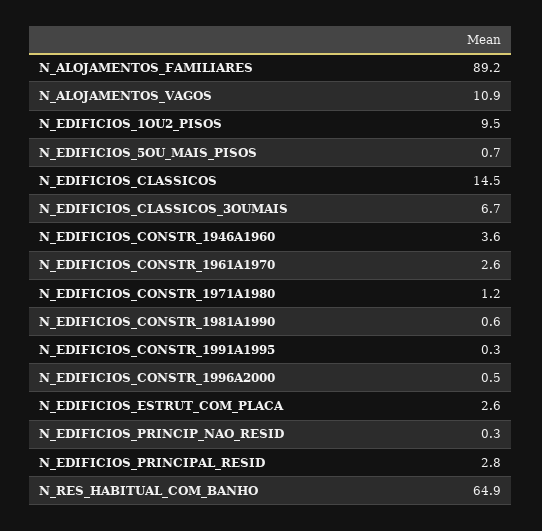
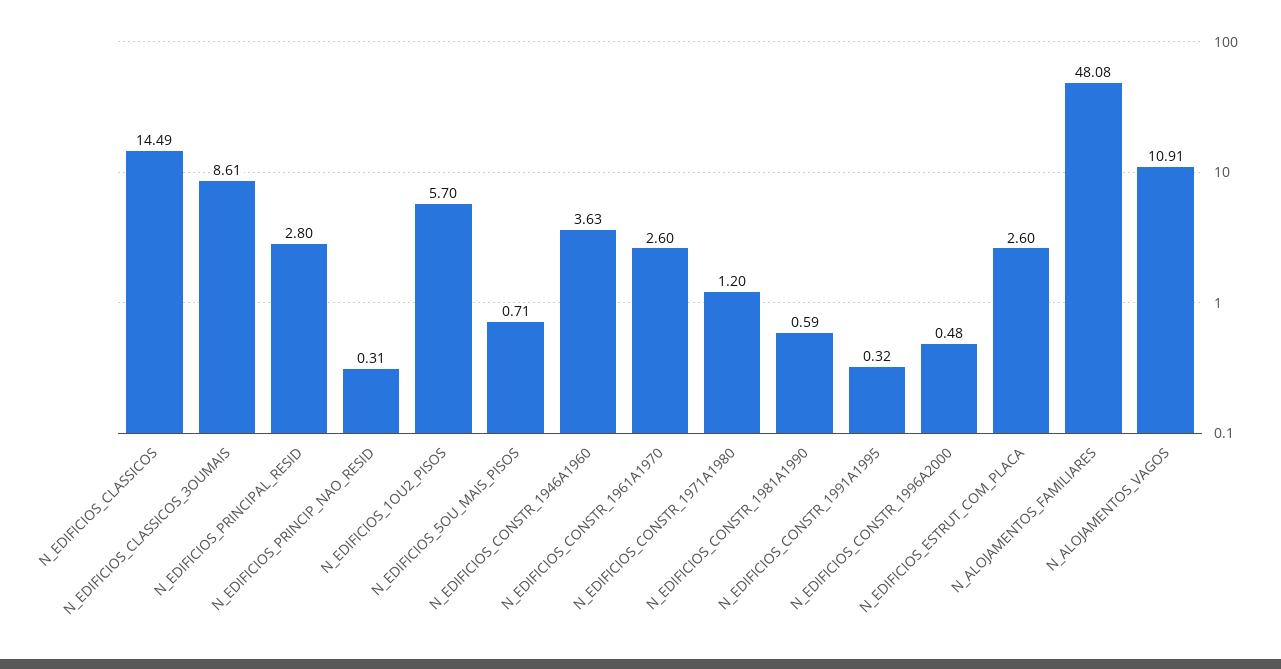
  {
-   "N_ALOJAMENTOS_FAMILIARES": 89.2,
+   "N_ALOJAMENTOS_FAMILIARES": 48.08,
    "N_ALOJAMENTOS_VAGOS": 10.91,
-   "N_EDIFICIOS_1OU2_PISOS": 9.5,
+   "N_EDIFICIOS_1OU2_PISOS": 5.7,
    "N_EDIFICIOS_5OU_MAIS_PISOS": 0.71,
    "N_EDIFICIOS_CLASSICOS": 14.49,
-   "N_EDIFICIOS_CLASSICOS_3OUMAIS": 6.7,
+   "N_EDIFICIOS_CLASSICOS_3OUMAIS": 8.61,
    "N_EDIFICIOS_CONSTR_1946A1960": 3.63,
    "N_EDIFICIOS_CONSTR_1961A1970": 2.6,
    "N_EDIFICIOS_CONSTR_1971A1980": 1.2,
    "N_EDIFICIOS_CONSTR_1981A1990": 0.59,
    "N_EDIFICIOS_CONSTR_1991A1995": 0.32,
    "N_EDIFICIOS_CONSTR_1996A2000": 0.48,
    "N_EDIFICIOS_ESTRUT_COM_PLACA": 2.6,
    "N_EDIFICIOS_PRINCIP_NAO_RESID": 0.31,
-   "N_EDIFICIOS_PRINCIPAL_RESID": 2.8,
+   "N_EDIFICIOS_PRINCIPAL_RESID": 2.8
-   "N_RES_HABITUAL_COM_BANHO": 64.9
  }

